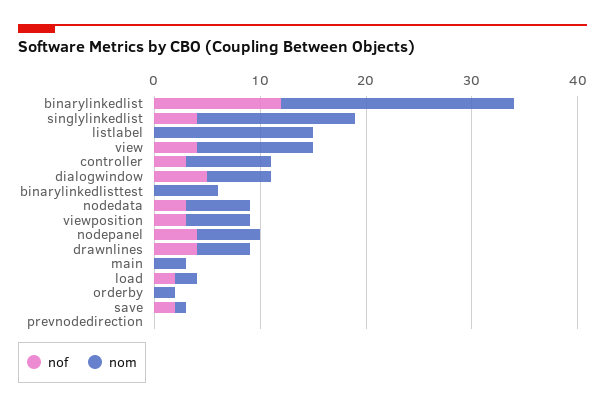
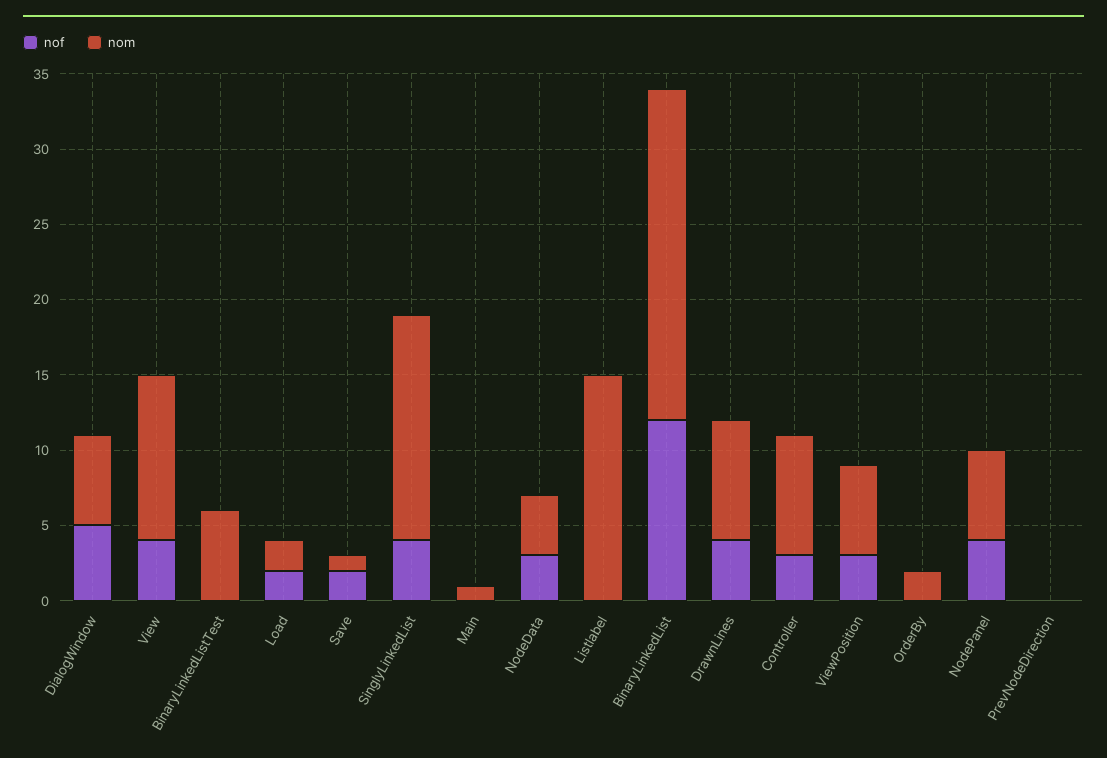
  {
    "nof": {
      "binarylinkedlist": 12,
      "singlylinkedlist": 4,
      "listlabel": 0,
      "view": 4,
      "controller": 3,
      "dialogwindow": 5,
      "binarylinkedlisttest": 0,
      "nodedata": 3,
      "viewposition": 3,
      "nodepanel": 4,
      "drawnlines": 4,
      "main": 0,
      "load": 2,
      "orderby": 0,
      "save": 2,
      "prevnodedirection": 0
    },
    "nom": {
      "binarylinkedlist": 22,
      "singlylinkedlist": 15,
      "listlabel": 15,
      "view": 11,
      "controller": 8,
      "dialogwindow": 6,
      "binarylinkedlisttest": 6,
-     "nodedata": 6,
+     "nodedata": 4,
      "viewposition": 6,
      "nodepanel": 6,
-     "drawnlines": 5,
+     "drawnlines": 8,
-     "main": 3,
+     "main": 1,
      "load": 2,
      "orderby": 2,
      "save": 1,
      "prevnodedirection": 0
    }
  }

